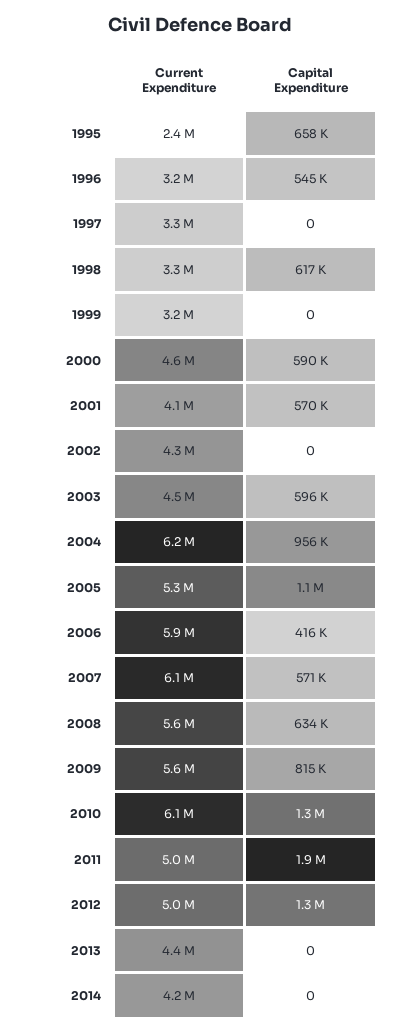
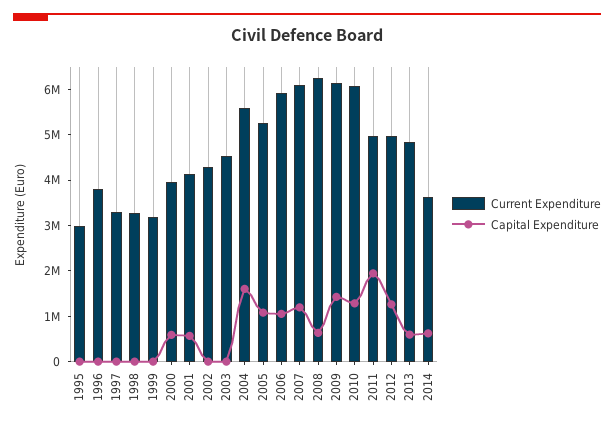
  {
    "Current Expenditure": {
-     "1995": 2400000,
+     "1995": 3000000,
-     "1996": 3200000,
+     "1996": 3800000,
      "1997": 3300000,
      "1998": 3300000,
      "1999": 3200000,
-     "2000": 4600000,
+     "2000": 4000000,
      "2001": 4100000,
      "2002": 4300000,
      "2003": 4500000,
-     "2004": 6200000,
+     "2004": 5600000,
      "2005": 5300000,
      "2006": 5900000,
      "2007": 6100000,
-     "2008": 5600000,
+     "2008": 6200000,
-     "2009": 5600000,
+     "2009": 6200000,
      "2010": 6100000,
      "2011": 5000000,
      "2012": 5000000,
-     "2013": 4400000,
+     "2013": 4800000,
-     "2014": 4200000
+     "2014": 3600000
    },
    "Capital Expenditure": {
-     "1995": 658000,
+     "1995": 0,
-     "1996": 545000,
+     "1996": 0,
      "1997": 0,
-     "1998": 617000,
+     "1998": 0,
      "1999": 0,
      "2000": 590000,
      "2001": 570000,
      "2002": 0,
-     "2003": 596000,
+     "2003": 0,
-     "2004": 956000,
+     "2004": 1600000,
      "2005": 1100000,
-     "2006": 416000,
+     "2006": 1000000,
-     "2007": 571000,
+     "2007": 1200000,
      "2008": 634000,
-     "2009": 815000,
+     "2009": 1400000,
      "2010": 1300000,
      "2011": 1900000,
      "2012": 1300000,
-     "2013": 0,
+     "2013": 600000,
-     "2014": 0
+     "2014": 600000
    }
  }

